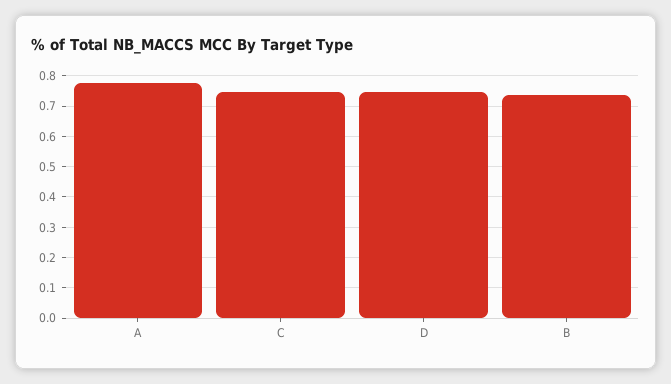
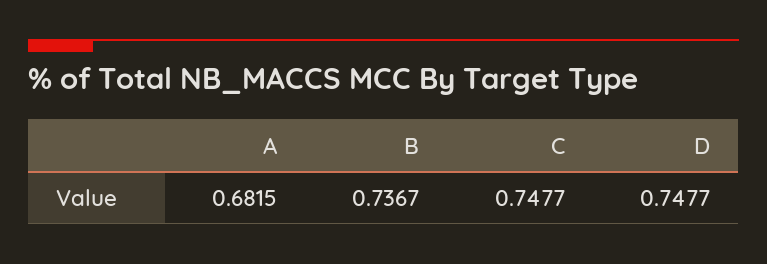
  {
-   "A": 0.78,
+   "A": 0.6815,
    "C": 0.7477,
    "D": 0.7477,
    "B": 0.7367
  }

